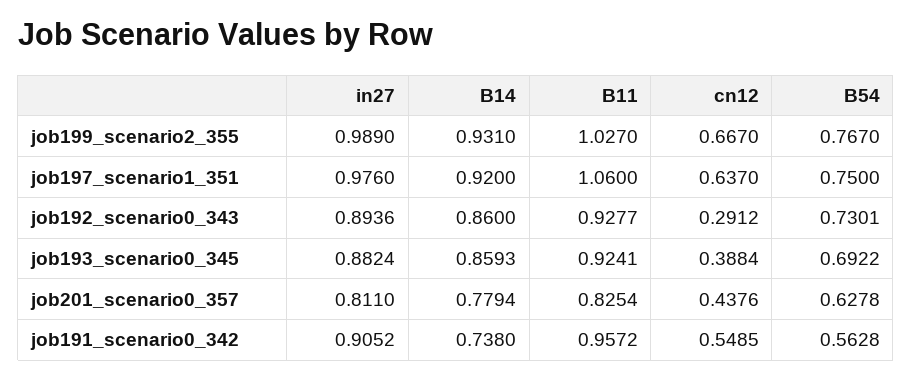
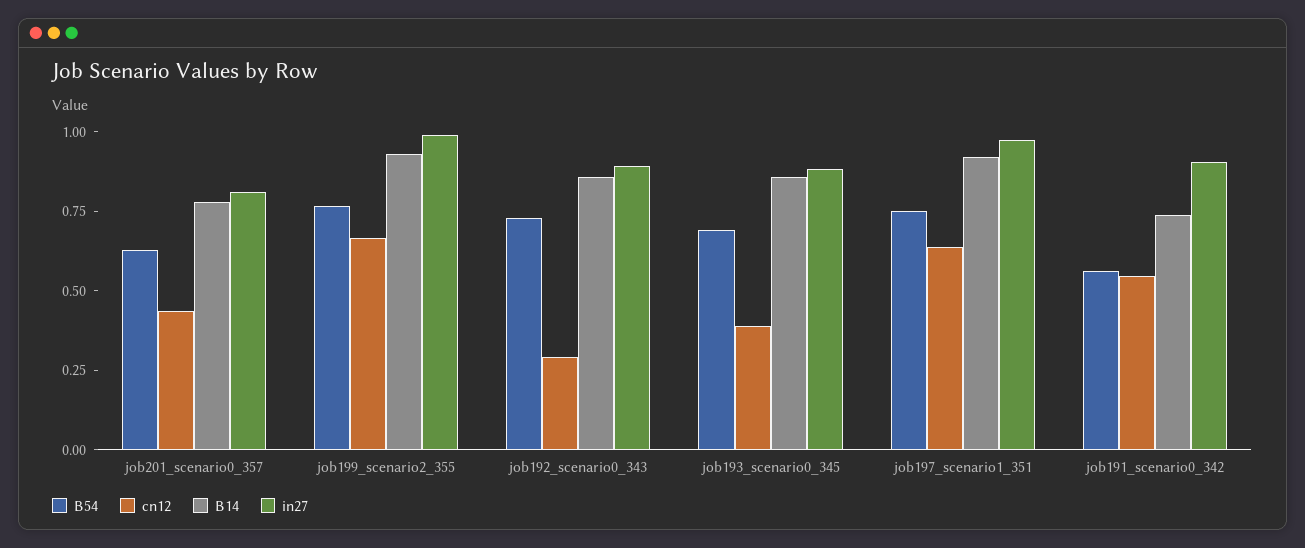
  {
    "in27": {
      "job199_scenario2_355": 0.989,
      "job197_scenario1_351": 0.976,
      "job192_scenario0_343": 0.8936,
      "job193_scenario0_345": 0.8824,
      "job201_scenario0_357": 0.811,
      "job191_scenario0_342": 0.9052
    },
    "B14": {
      "job199_scenario2_355": 0.931,
      "job197_scenario1_351": 0.92,
      "job192_scenario0_343": 0.86,
      "job193_scenario0_345": 0.8593,
      "job201_scenario0_357": 0.7794,
      "job191_scenario0_342": 0.738
    },
-   "B11": {
-     "job199_scenario2_355": 1.027,
-     "job197_scenario1_351": 1.06,
-     "job192_scenario0_343": 0.9277,
-     "job193_scenario0_345": 0.9241,
-     "job201_scenario0_357": 0.8254,
-     "job191_scenario0_342": 0.9572
-   },
    "cn12": {
      "job199_scenario2_355": 0.667,
      "job197_scenario1_351": 0.637,
      "job192_scenario0_343": 0.2912,
      "job193_scenario0_345": 0.3884,
      "job201_scenario0_357": 0.4376,
      "job191_scenario0_342": 0.5485
    },
    "B54": {
      "job199_scenario2_355": 0.767,
      "job197_scenario1_351": 0.75,
      "job192_scenario0_343": 0.7301,
      "job193_scenario0_345": 0.6922,
      "job201_scenario0_357": 0.6278,
      "job191_scenario0_342": 0.5628
    }
  }

